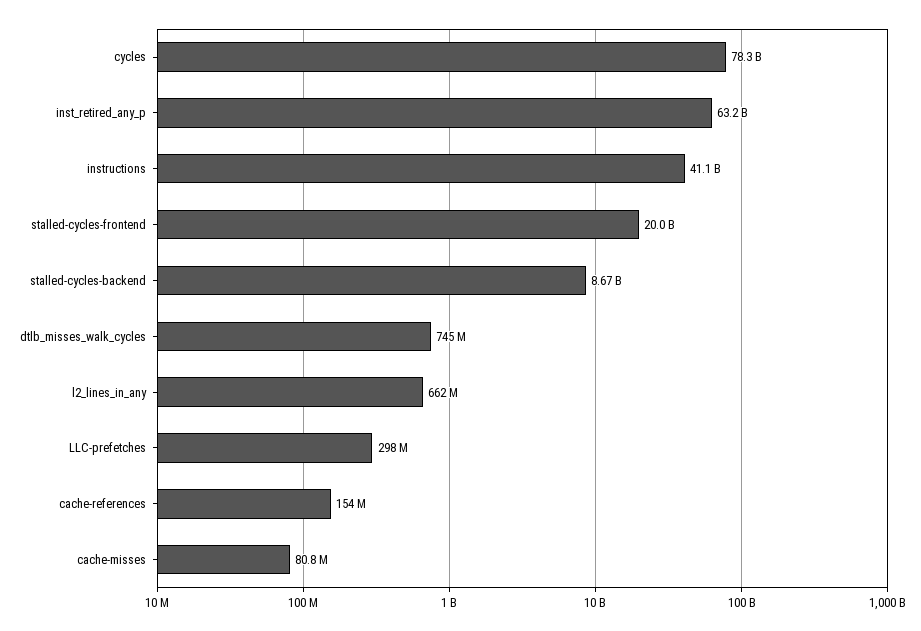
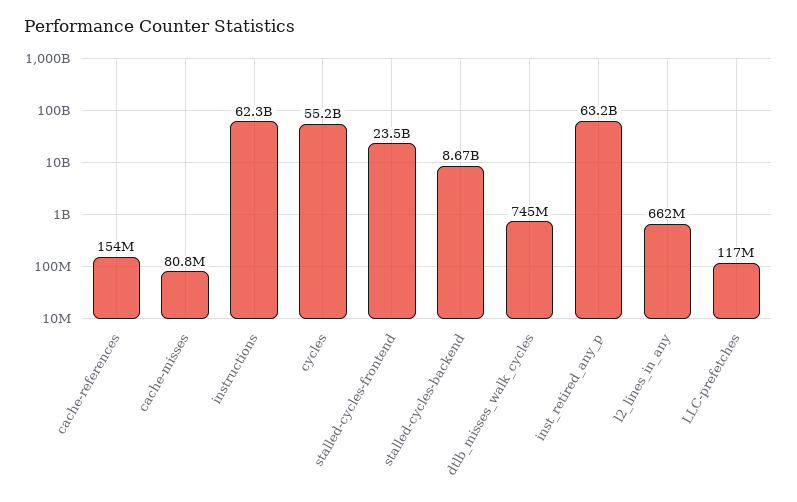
  {
-   "cycles": 78300000000,
+   "cycles": 55200000000,
    "inst_retired_any_p": 63200000000,
-   "instructions": 41100000000,
+   "instructions": 62300000000,
-   "stalled-cycles-frontend": 20000000000,
+   "stalled-cycles-frontend": 23500000000,
    "stalled-cycles-backend": 8670000000,
    "dtlb_misses_walk_cycles": 745000000,
    "l2_lines_in_any": 662000000,
-   "LLC-prefetches": 298000000,
+   "LLC-prefetches": 117000000,
    "cache-references": 154000000,
    "cache-misses": 80800000
  }

